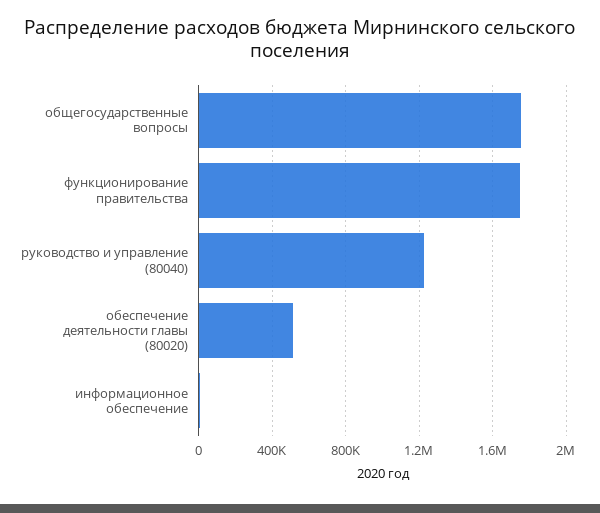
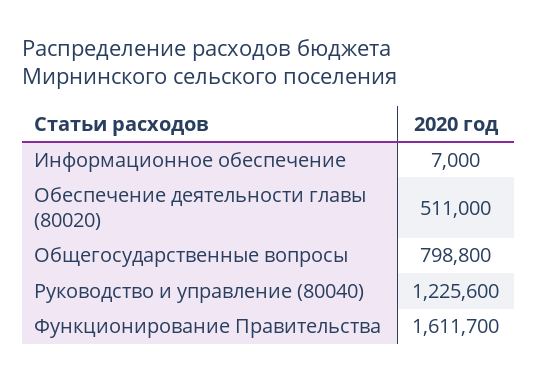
  {
-   "общегосударственные вопросы": 1750000,
+   "общегосударственные вопросы": 798800,
-   "функционирование правительства": 1750000,
+   "функционирование правительства": 1611700,
    "руководство и управление (80040)": 1225600,
    "обеспечение деятельности главы (80020)": 511000,
    "информационное обеспечение": 7000
  }

